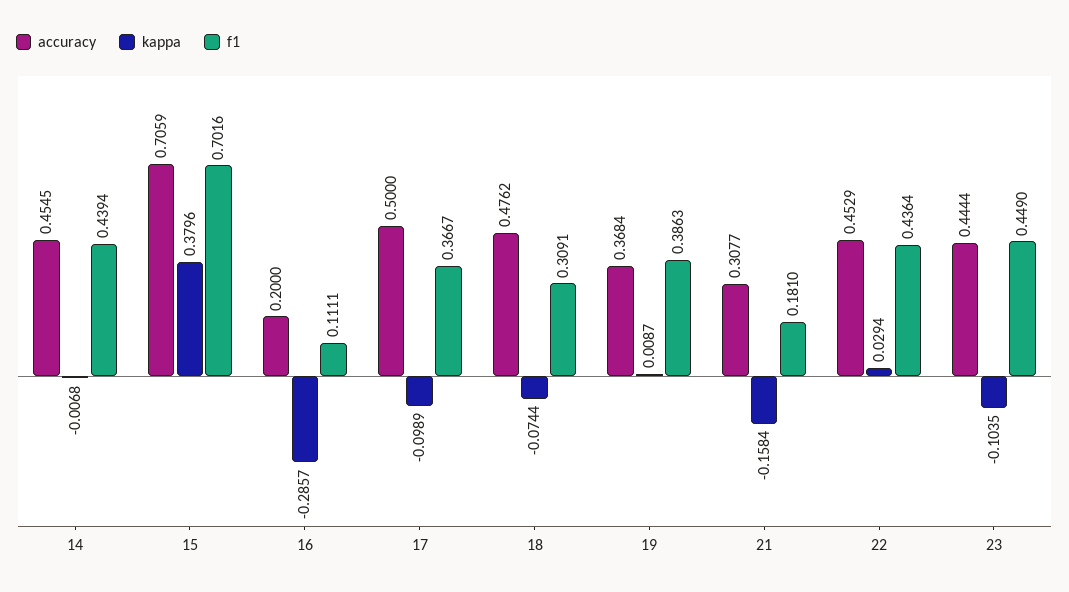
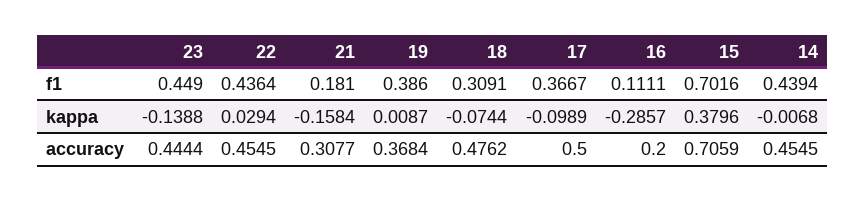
  {
    "accuracy": {
      "14": 0.4545,
      "15": 0.7059,
      "16": 0.2,
      "17": 0.5,
      "18": 0.4762,
      "19": 0.3684,
      "21": 0.3077,
-     "22": 0.4529,
+     "22": 0.4545,
      "23": 0.4444
    },
    "kappa": {
      "14": -0.0068,
      "15": 0.3796,
      "16": -0.2857,
      "17": -0.0989,
      "18": -0.0744,
      "19": 0.0087,
      "21": -0.1584,
      "22": 0.0294,
-     "23": -0.1035
+     "23": -0.1388
    },
    "f1": {
      "14": 0.4394,
      "15": 0.7016,
      "16": 0.1111,
      "17": 0.3667,
      "18": 0.3091,
-     "19": 0.3863,
+     "19": 0.386,
      "21": 0.181,
      "22": 0.4364,
      "23": 0.449
    }
  }

